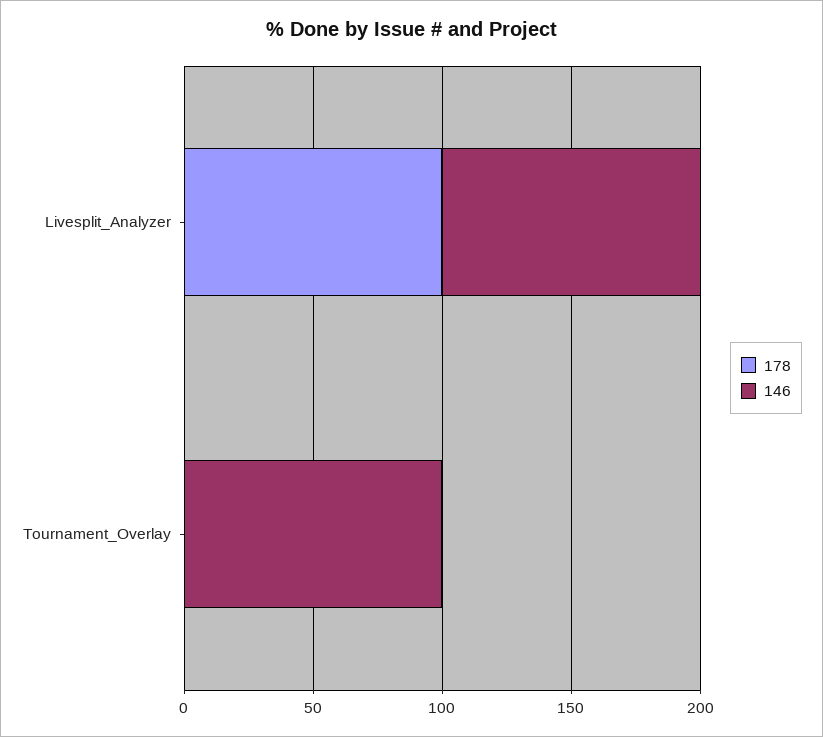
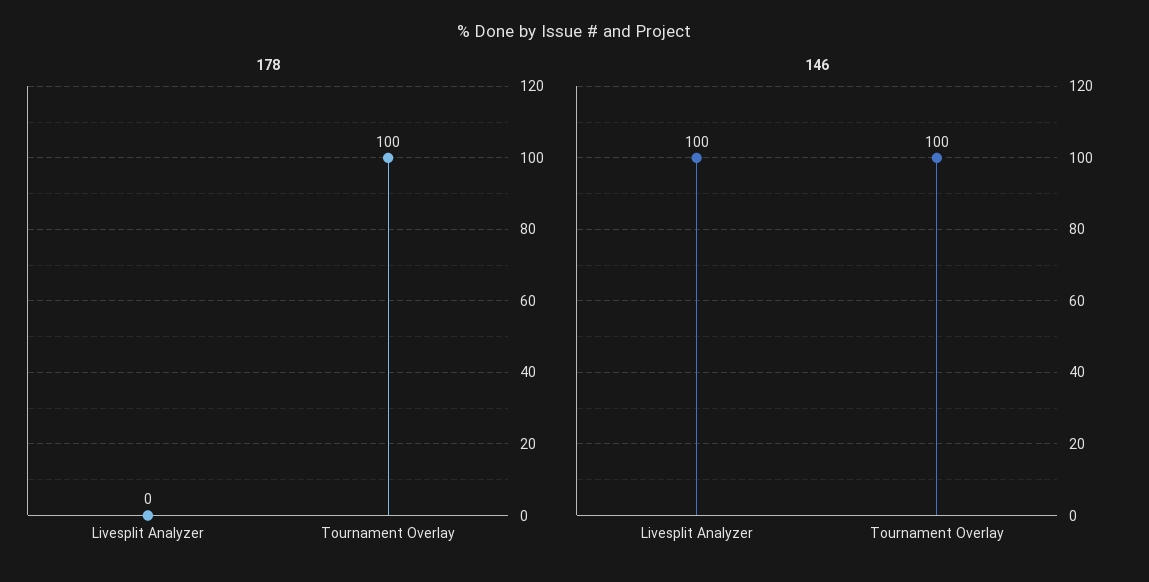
  {
    "178": {
-     "Livesplit_Analyzer": 100,
+     "Livesplit_Analyzer": 0,
-     "Tournament_Overlay": 0
+     "Tournament_Overlay": 100
    },
    "146": {
      "Livesplit_Analyzer": 100,
      "Tournament_Overlay": 100
    }
  }

